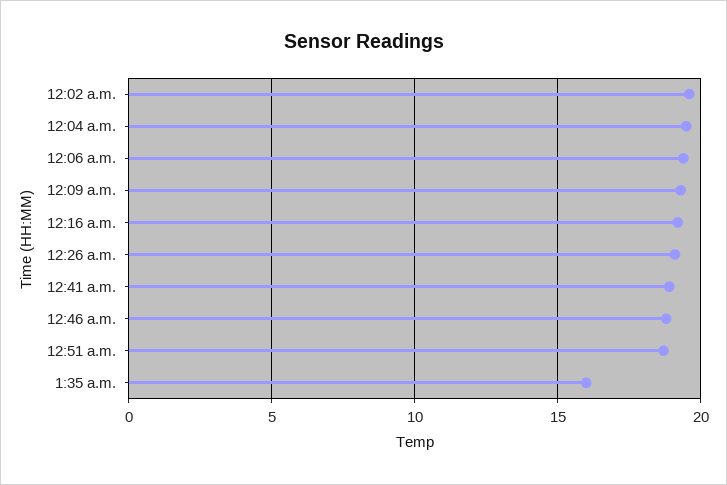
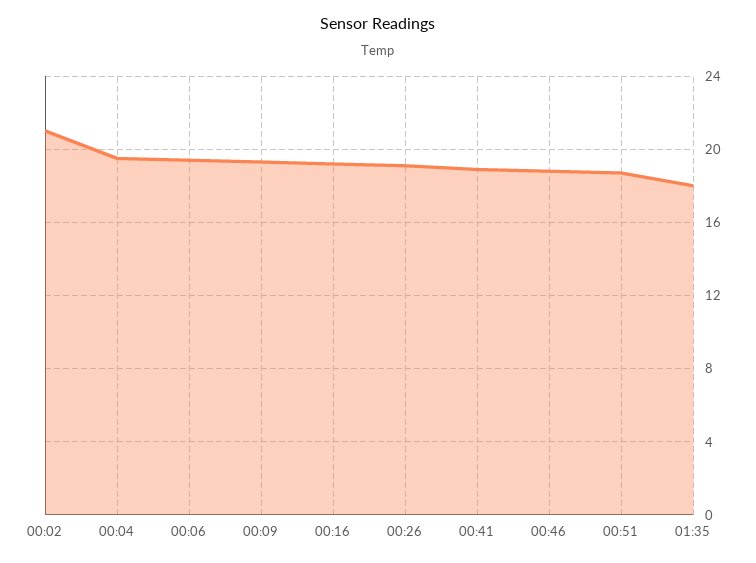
  {
-   "12:02 a.m.": 19.5,
+   "12:02 a.m.": 21,
    "12:04 a.m.": 19.5,
    "12:06 a.m.": 19.5,
    "12:09 a.m.": 19.5,
    "12:16 a.m.": 19,
    "12:26 a.m.": 19,
    "12:41 a.m.": 19,
    "12:46 a.m.": 19,
    "12:51 a.m.": 18.5,
-   "1:35 a.m.": 16
+   "1:35 a.m.": 18
  }

